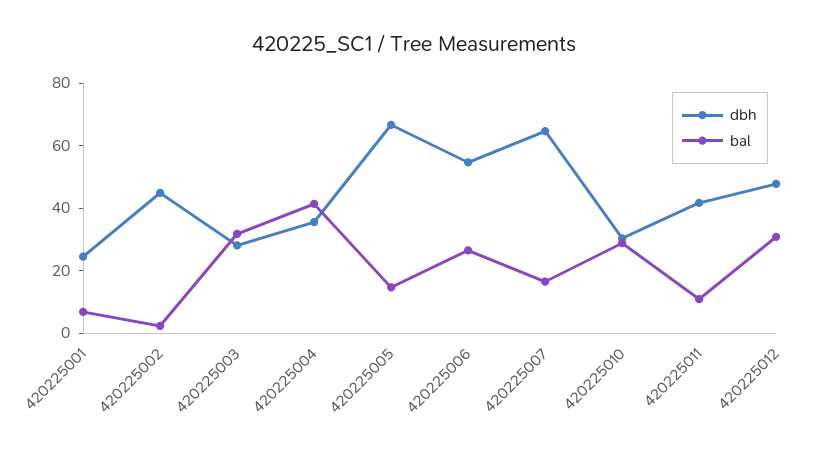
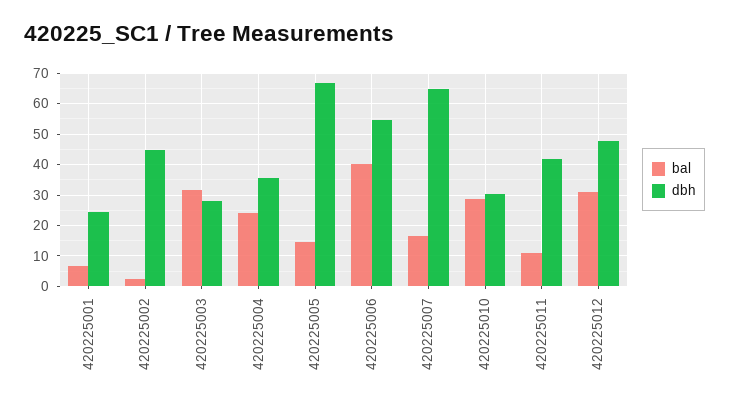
  {
    "dbh": {
      "420225001": 24,
      "420225002": 44,
      "420225003": 28,
      "420225004": 36,
      "420225005": 66,
      "420225006": 54,
      "420225007": 64,
      "420225010": 30,
      "420225011": 42,
      "420225012": 48
    },
    "bal": {
      "420225001": 6,
      "420225002": 2,
      "420225003": 32,
-     "420225004": 40,
+     "420225004": 24,
      "420225005": 14,
-     "420225006": 25,
+     "420225006": 40,
      "420225007": 16,
      "420225010": 28,
      "420225011": 10,
      "420225012": 30
    }
  }

